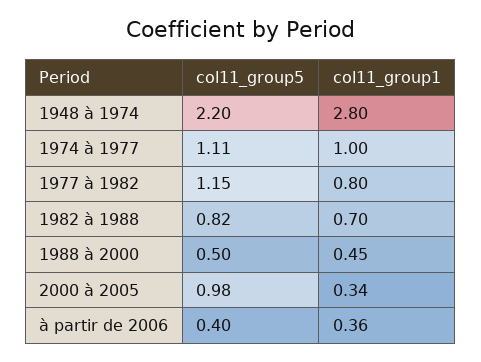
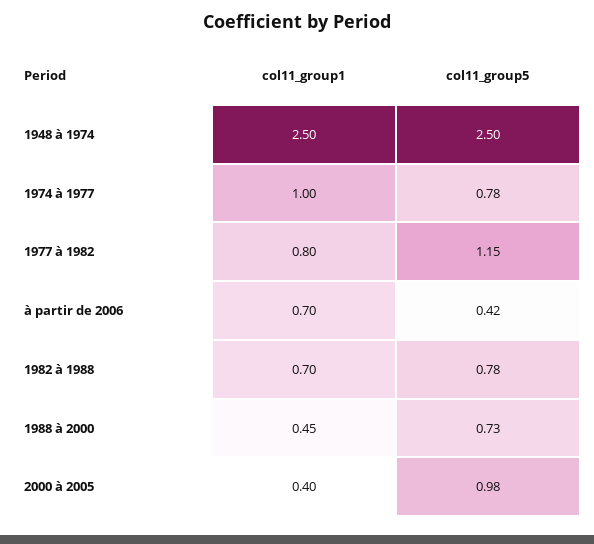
  {
    "col11_group5": {
-     "1948 à 1974": 2.2,
+     "1948 à 1974": 2.5,
-     "1974 à 1977": 1.11,
+     "1974 à 1977": 0.78,
      "1977 à 1982": 1.15,
-     "1982 à 1988": 0.82,
+     "1982 à 1988": 0.78,
-     "1988 à 2000": 0.5,
+     "1988 à 2000": 0.73,
      "2000 à 2005": 0.98,
-     "à partir de 2006": 0.4
+     "à partir de 2006": 0.42
    },
    "col11_group1": {
-     "1948 à 1974": 2.8,
+     "1948 à 1974": 2.5,
      "1974 à 1977": 1,
      "1977 à 1982": 0.8,
      "1982 à 1988": 0.7,
      "1988 à 2000": 0.45,
-     "2000 à 2005": 0.34,
+     "2000 à 2005": 0.4,
-     "à partir de 2006": 0.36
+     "à partir de 2006": 0.7
    }
  }

